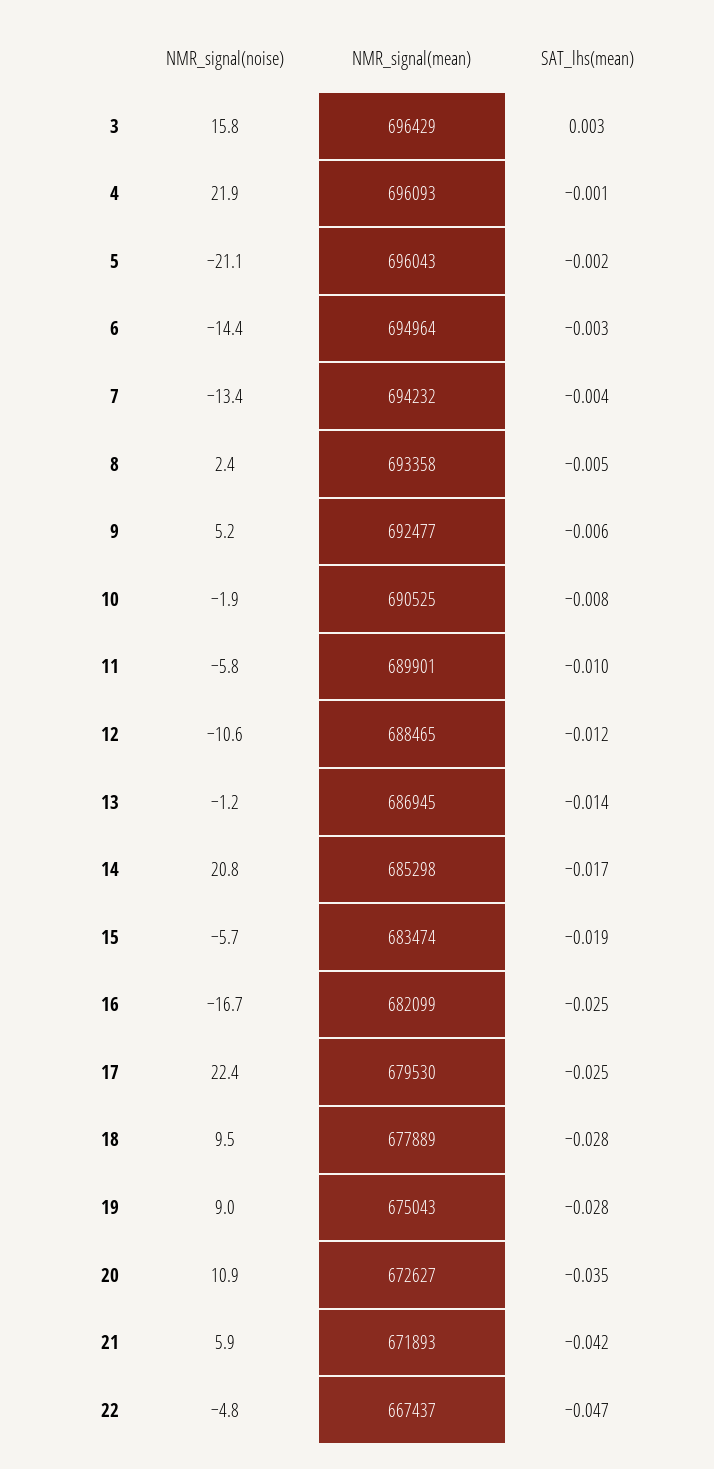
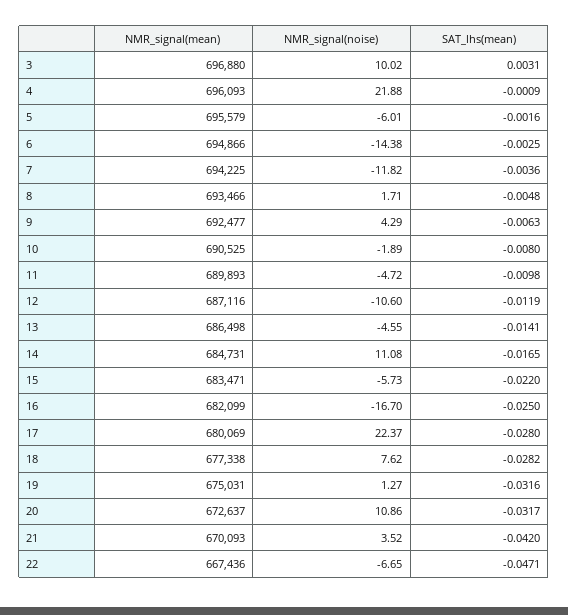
  {
    "NMR_signal(noise)": {
-     "3": 15.8,
+     "3": 10.02,
      "4": 21.88,
-     "5": -21.1,
+     "5": -6.01,
      "6": -14.38,
-     "7": -13.4,
+     "7": -11.82,
-     "8": 2.4,
+     "8": 1.71,
-     "9": 5.2,
+     "9": 4.29,
      "10": -1.89,
-     "11": -5.8,
+     "11": -4.72,
      "12": -10.6,
-     "13": -1.2,
+     "13": -4.55,
-     "14": 20.8,
+     "14": 11.08,
      "15": -5.73,
      "16": -16.7,
      "17": 22.37,
-     "18": 9.5,
+     "18": 7.62,
-     "19": 9,
+     "19": 1.27,
      "20": 10.86,
-     "21": 5.9,
+     "21": 3.52,
-     "22": -4.8
+     "22": -6.65
    },
    "NMR_signal(mean)": {
-     "3": 696429,
+     "3": 696880,
      "4": 696093,
-     "5": 696043,
+     "5": 695579,
-     "6": 694964,
+     "6": 694866,
-     "7": 694232,
+     "7": 694225,
-     "8": 693358,
+     "8": 693466,
      "9": 692477,
      "10": 690525,
-     "11": 689901,
+     "11": 689893,
-     "12": 688465,
+     "12": 687116,
-     "13": 686945,
+     "13": 686498,
-     "14": 685298,
+     "14": 684731,
-     "15": 683474,
+     "15": 683471,
      "16": 682099,
-     "17": 679530,
+     "17": 680069,
-     "18": 677889,
+     "18": 677338,
-     "19": 675043,
+     "19": 675031,
-     "20": 672627,
+     "20": 672637,
-     "21": 671893,
+     "21": 670093,
-     "22": 667437
+     "22": 667436
    },
    "SAT_lhs(mean)": {
      "3": 0.0031,
      "4": -0.0009,
      "5": -0.0016,
      "6": -0.0025,
      "7": -0.0036,
      "8": -0.0048,
      "9": -0.0063,
      "10": -0.008,
      "11": -0.0098,
      "12": -0.0119,
      "13": -0.0141,
      "14": -0.0165,
-     "15": -0.019,
+     "15": -0.022,
      "16": -0.025,
-     "17": -0.025,
+     "17": -0.028,
      "18": -0.0282,
-     "19": -0.028,
+     "19": -0.0316,
-     "20": -0.035,
+     "20": -0.0317,
      "21": -0.042,
      "22": -0.0471
    }
  }

